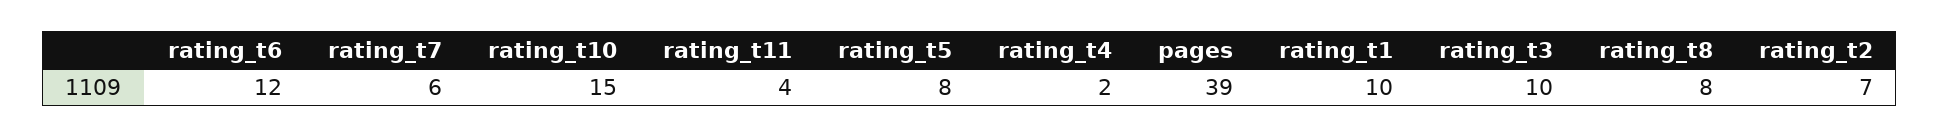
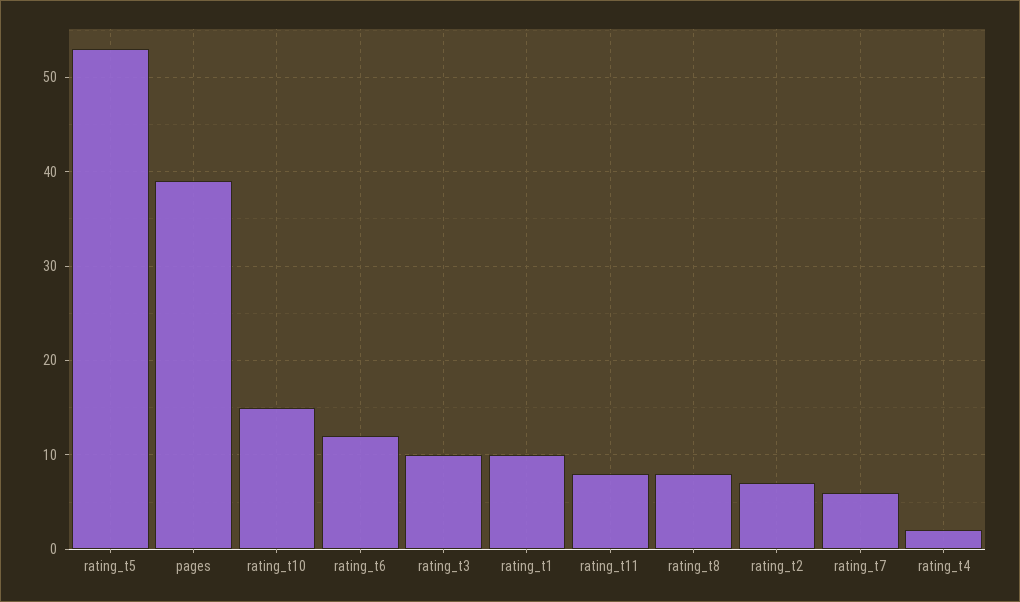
  {
    "rating_t6": 12,
    "rating_t7": 6,
    "rating_t10": 15,
-   "rating_t11": 4,
+   "rating_t11": 8,
-   "rating_t5": 8,
+   "rating_t5": 53,
    "rating_t4": 2,
    "pages": 39,
    "rating_t1": 10,
    "rating_t3": 10,
    "rating_t8": 8,
    "rating_t2": 7
  }

